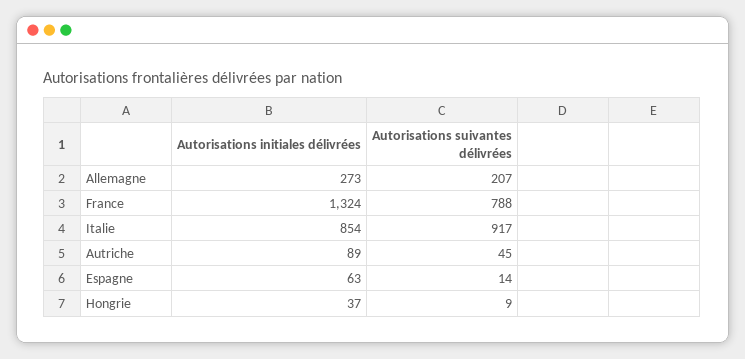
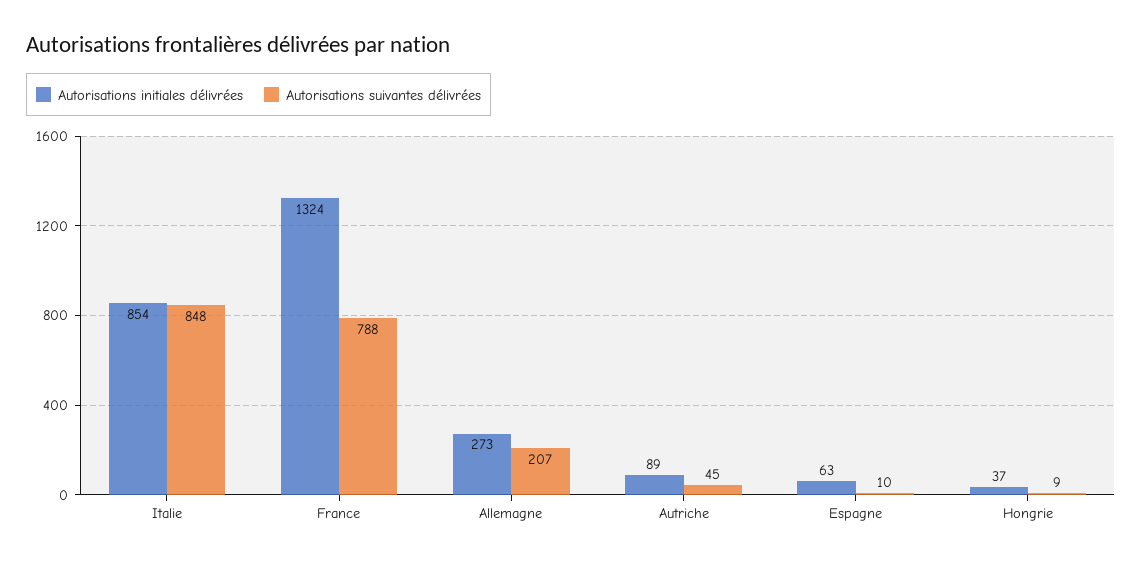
  {
    "Autorisations initiales délivrées": {
      "Allemagne": 273,
      "France": 1324,
      "Italie": 854,
      "Autriche": 89,
      "Espagne": 63,
      "Hongrie": 37
    },
    "Autorisations suivantes délivrées": {
      "Allemagne": 207,
      "France": 788,
-     "Italie": 917,
+     "Italie": 848,
      "Autriche": 45,
-     "Espagne": 14,
+     "Espagne": 10,
      "Hongrie": 9
    }
  }

